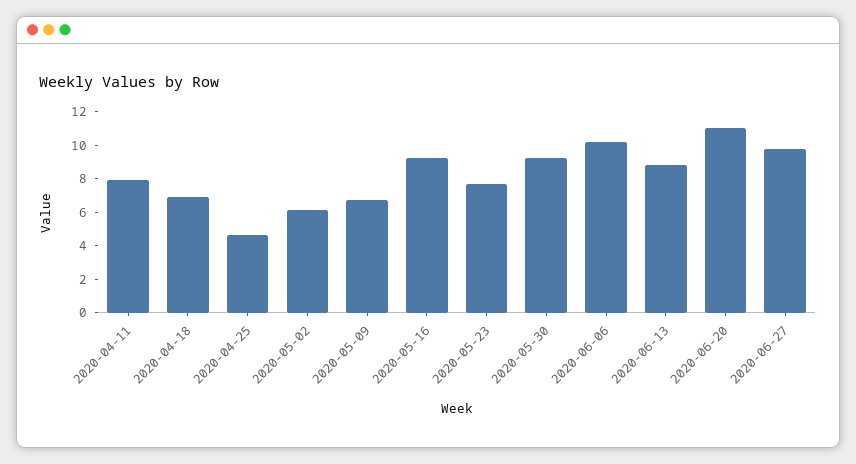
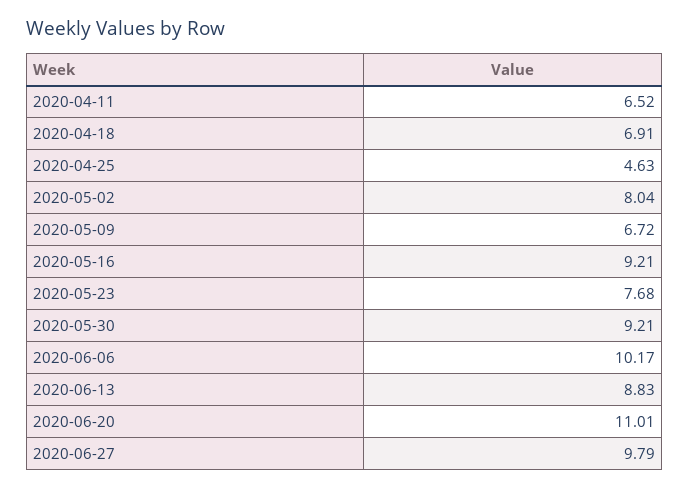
  {
-   "2020-04-11": 8,
+   "2020-04-11": 6.52,
    "2020-04-18": 6.91,
    "2020-04-25": 4.63,
-   "2020-05-02": 6,
+   "2020-05-02": 8.04,
    "2020-05-09": 6.72,
    "2020-05-16": 9.21,
    "2020-05-23": 7.68,
    "2020-05-30": 9.21,
    "2020-06-06": 10.17,
    "2020-06-13": 8.83,
    "2020-06-20": 11.01,
    "2020-06-27": 9.79
  }

